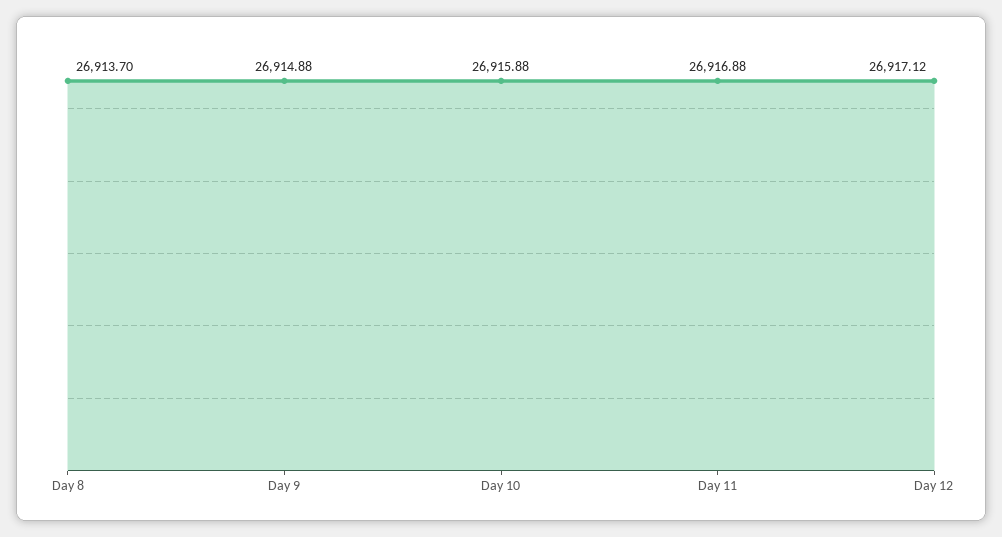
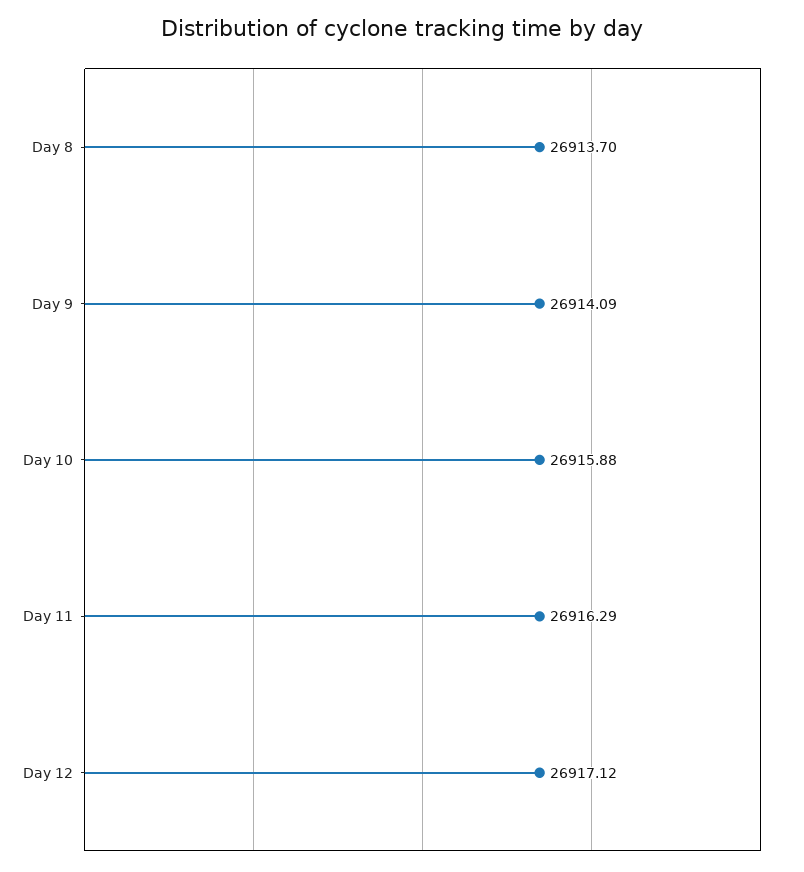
  {
    "Day 8": 26913.7,
-   "Day 9": 26914.88,
+   "Day 9": 26914.09,
    "Day 10": 26915.88,
-   "Day 11": 26916.88,
+   "Day 11": 26916.29,
    "Day 12": 26917.12
  }

